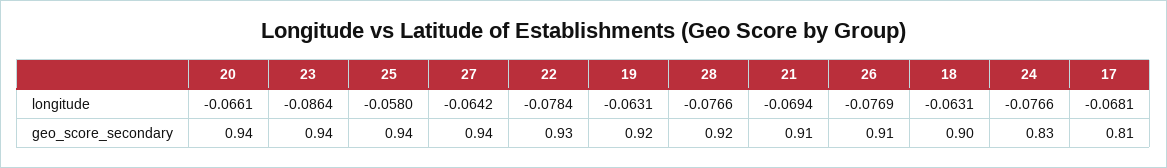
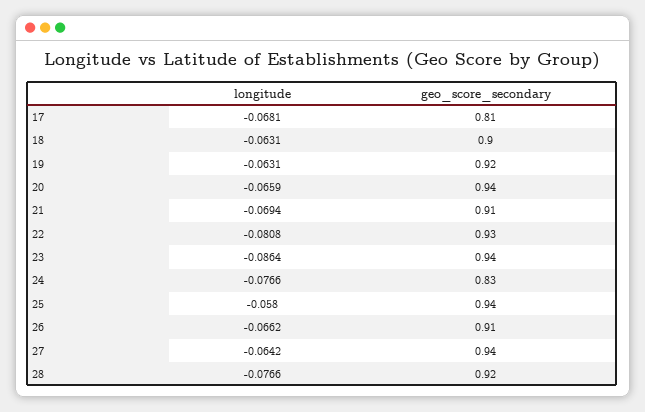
  {
    "20": {
-     "longitude": -0.0661,
+     "longitude": -0.0659,
      "geo_score_secondary": 0.94
    },
    "23": {
      "longitude": -0.0864,
      "geo_score_secondary": 0.94
    },
    "25": {
      "longitude": -0.058,
      "geo_score_secondary": 0.94
    },
    "27": {
      "longitude": -0.0642,
      "geo_score_secondary": 0.94
    },
    "22": {
-     "longitude": -0.0784,
+     "longitude": -0.0808,
      "geo_score_secondary": 0.93
    },
    "19": {
      "longitude": -0.0631,
      "geo_score_secondary": 0.92
    },
    "28": {
      "longitude": -0.0766,
      "geo_score_secondary": 0.92
    },
    "21": {
      "longitude": -0.0694,
      "geo_score_secondary": 0.91
    },
    "26": {
-     "longitude": -0.0769,
+     "longitude": -0.0662,
      "geo_score_secondary": 0.91
    },
    "18": {
      "longitude": -0.0631,
      "geo_score_secondary": 0.9
    },
    "24": {
      "longitude": -0.0766,
      "geo_score_secondary": 0.83
    },
    "17": {
      "longitude": -0.0681,
      "geo_score_secondary": 0.81
    }
  }

